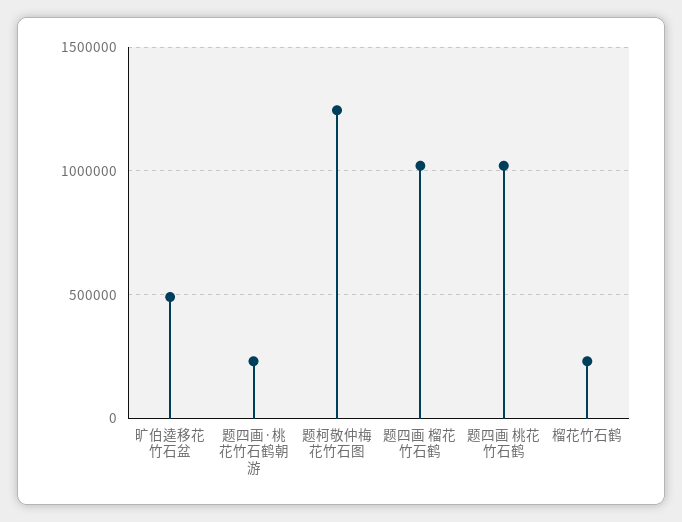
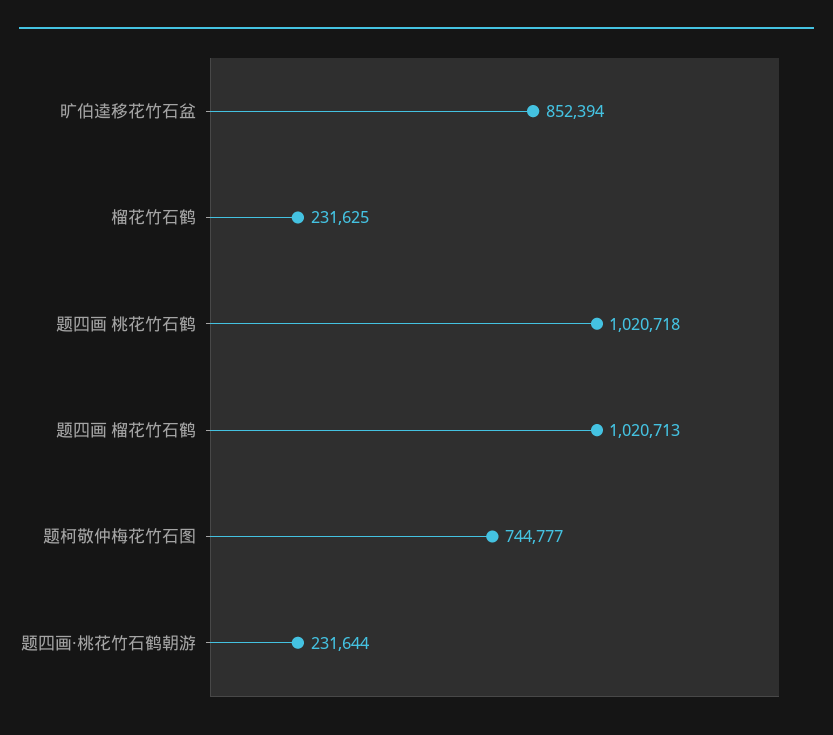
  {
-   "旷伯逵移花竹石盆": 500000,
+   "旷伯逵移花竹石盆": 852394,
    "题四画·桃花竹石鹤朝游": 231644,
-   "题柯敬仲梅花竹石图": 1250000,
+   "题柯敬仲梅花竹石图": 744777,
    "题四画 榴花竹石鹤": 1020713,
    "题四画 桃花竹石鹤": 1020718,
    "榴花竹石鹤": 231625
  }

